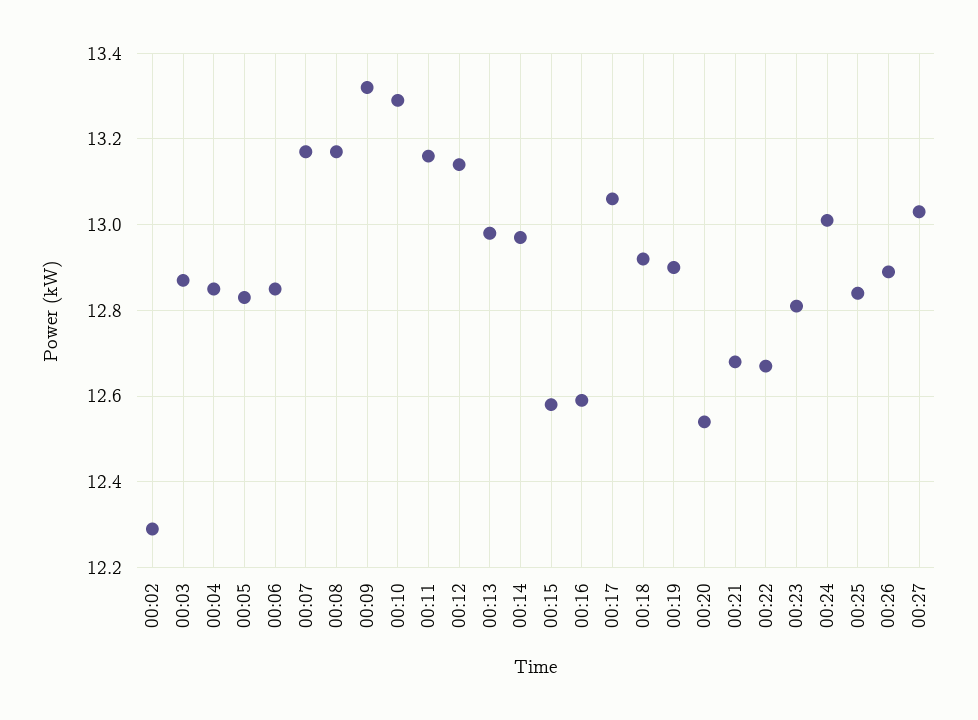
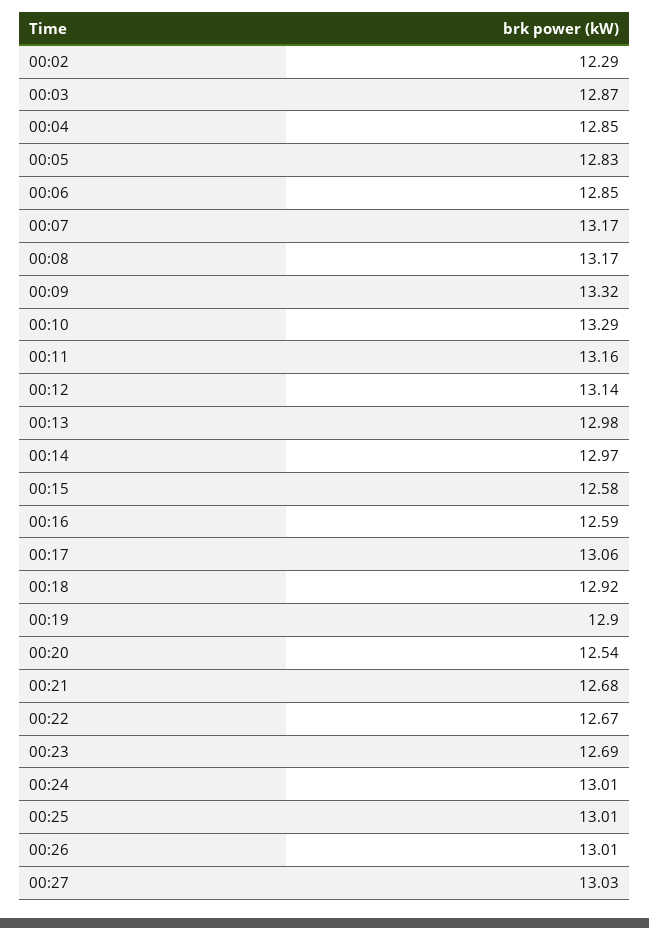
  {
    "00:02": 12.29,
    "00:03": 12.87,
    "00:04": 12.85,
    "00:05": 12.83,
    "00:06": 12.85,
    "00:07": 13.17,
    "00:08": 13.17,
    "00:09": 13.32,
    "00:10": 13.29,
    "00:11": 13.16,
    "00:12": 13.14,
    "00:13": 12.98,
    "00:14": 12.97,
    "00:15": 12.58,
    "00:16": 12.59,
    "00:17": 13.06,
    "00:18": 12.92,
    "00:19": 12.9,
    "00:20": 12.54,
    "00:21": 12.68,
    "00:22": 12.67,
-   "00:23": 12.8,
+   "00:23": 12.69,
    "00:24": 13.01,
-   "00:25": 12.85,
+   "00:25": 13.01,
-   "00:26": 12.9,
+   "00:26": 13.01,
    "00:27": 13.03
  }

